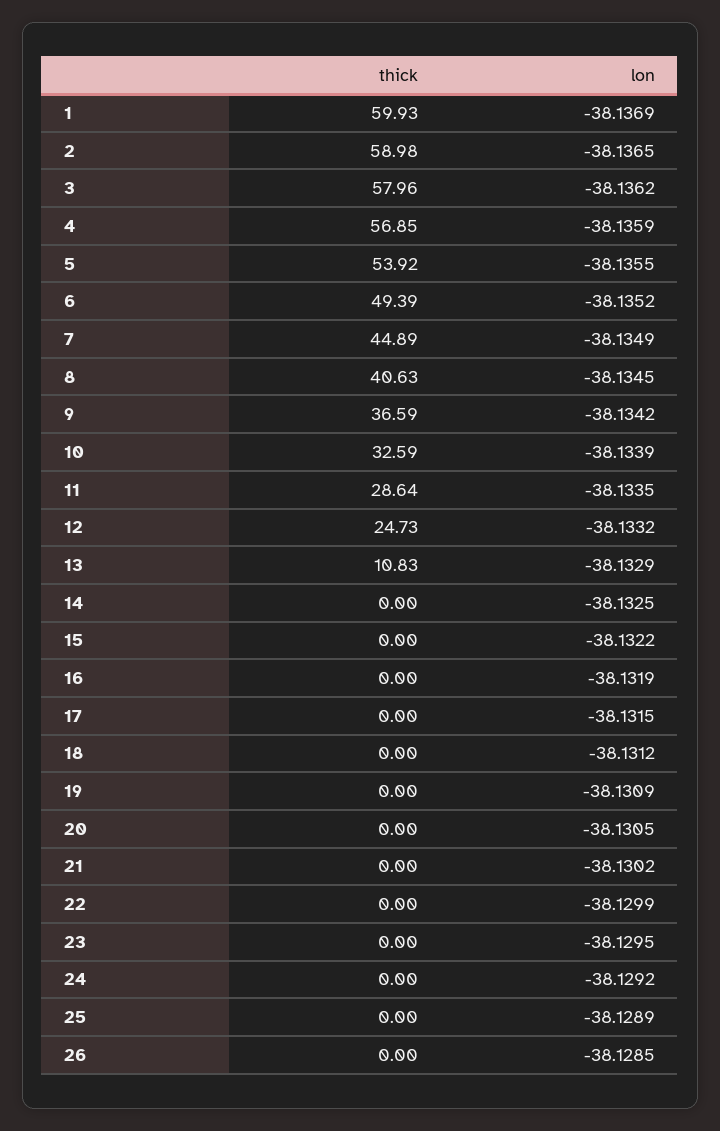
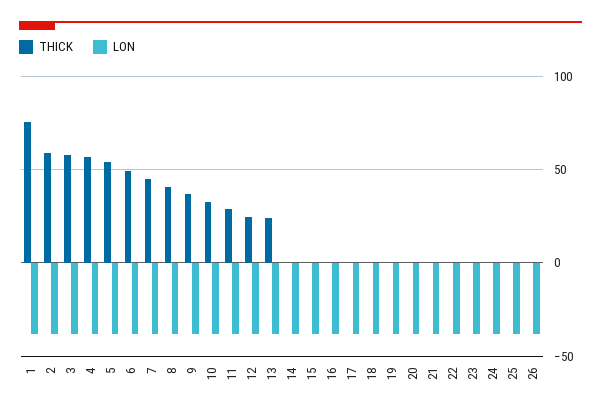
  {
    "thick": {
-     "1": 59.93,
+     "1": 75,
      "2": 58.98,
      "3": 57.96,
      "4": 56.85,
      "5": 53.92,
      "6": 49.39,
      "7": 44.89,
      "8": 40.63,
      "9": 36.59,
      "10": 32.59,
      "11": 28.64,
      "12": 24.73,
-     "13": 10.83,
+     "13": 25,
      "14": 0,
      "15": 0,
      "16": 0,
      "17": 0,
      "18": 0,
      "19": 0,
      "20": 0,
      "21": 0,
      "22": 0,
      "23": 0,
      "24": 0,
      "25": 0,
      "26": 0
    },
    "lon": {
      "1": -38.1369,
      "2": -38.1365,
      "3": -38.1362,
      "4": -38.1359,
      "5": -38.1355,
      "6": -38.1352,
      "7": -38.1349,
      "8": -38.1345,
      "9": -38.1342,
      "10": -38.1339,
      "11": -38.1335,
      "12": -38.1332,
      "13": -38.1329,
      "14": -38.1325,
      "15": -38.1322,
      "16": -38.1319,
      "17": -38.1315,
      "18": -38.1312,
      "19": -38.1309,
      "20": -38.1305,
      "21": -38.1302,
      "22": -38.1299,
      "23": -38.1295,
      "24": -38.1292,
      "25": -38.1289,
      "26": -38.1285
    }
  }

